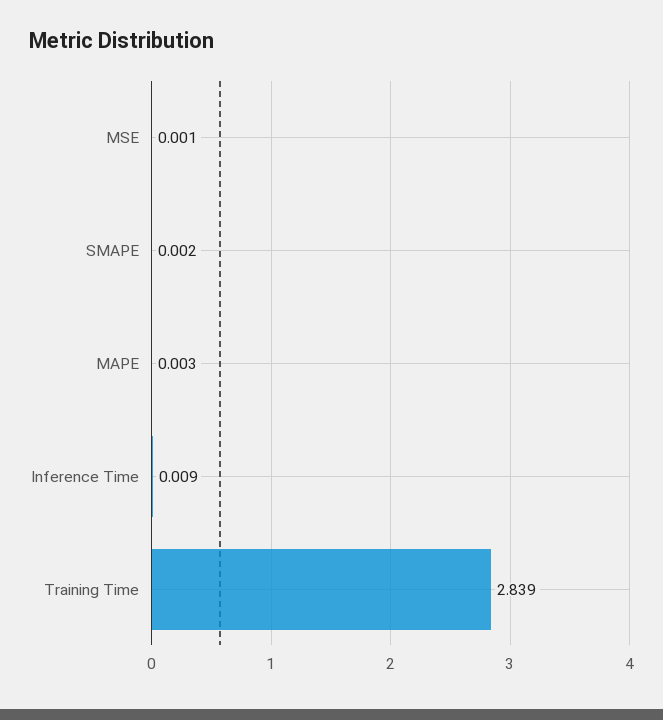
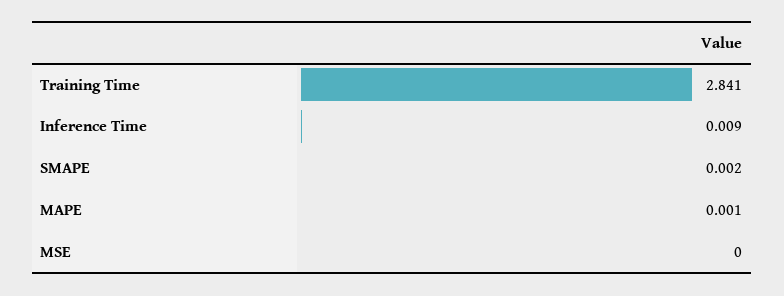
  {
-   "MSE": 0.001,
+   "MSE": 0,
    "SMAPE": 0.002,
-   "MAPE": 0.003,
+   "MAPE": 0.001,
    "Inference Time": 0.009,
-   "Training Time": 2.839
+   "Training Time": 2.841
  }

